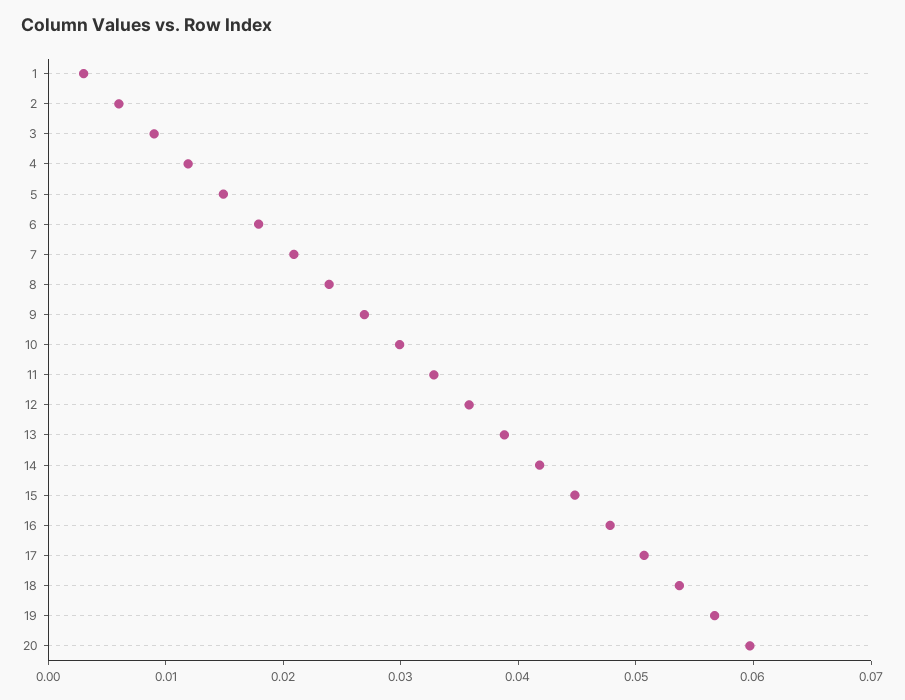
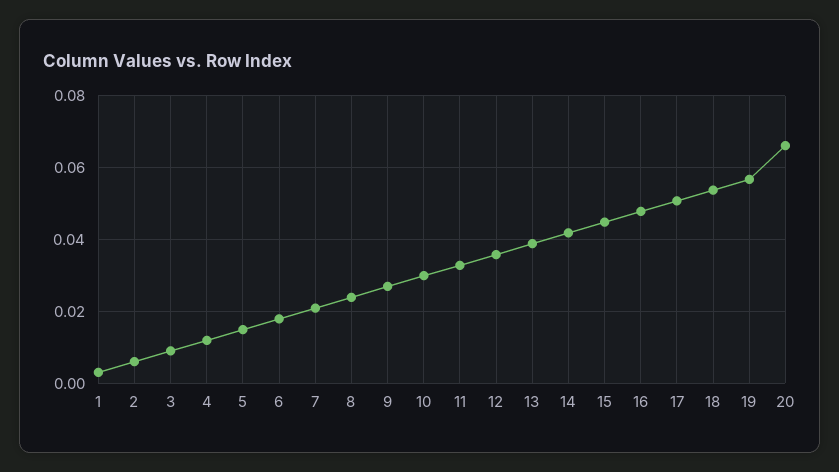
  {
    "1": 0.004,
    "2": 0.006,
    "3": 0.01,
    "4": 0.012,
    "5": 0.014,
    "6": 0.018,
    "7": 0.02,
    "8": 0.024,
    "9": 0.026,
    "10": 0.03,
    "11": 0.032,
    "12": 0.036,
    "13": 0.038,
    "14": 0.042,
    "15": 0.044,
    "16": 0.048,
    "17": 0.05,
    "18": 0.054,
    "19": 0.056,
-   "20": 0.06
+   "20": 0.066
  }

